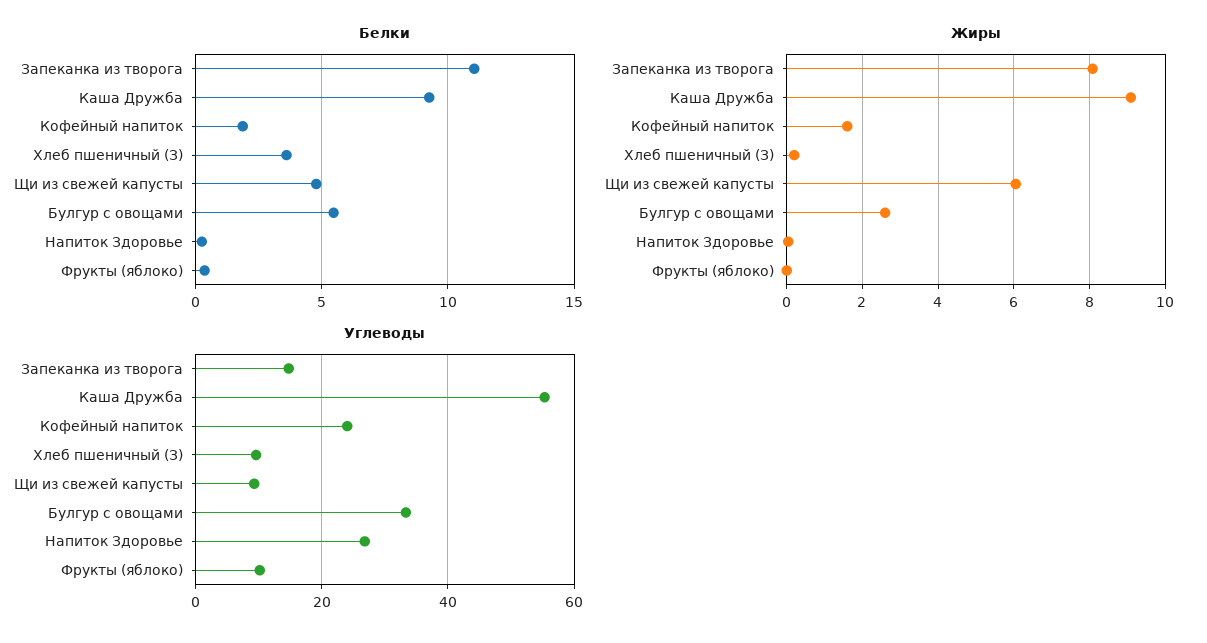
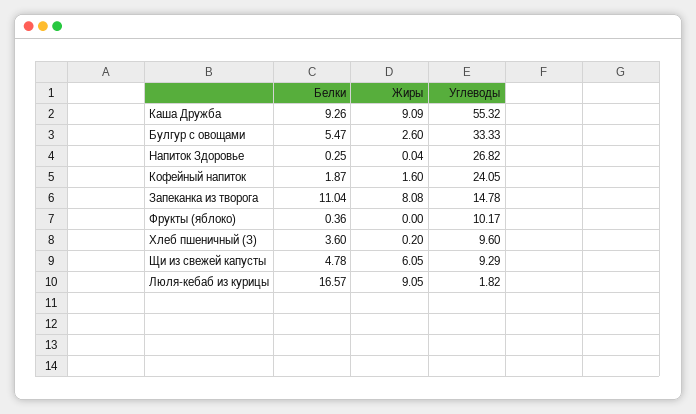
  {
    "Белки": {
      "Запеканка из творога": 11.04,
      "Каша Дружба": 9.26,
      "Кофейный напиток": 1.87,
      "Хлеб пшеничный (З)": 3.6,
      "Щи из свежей капусты": 4.78,
      "Булгур с овощами": 5.47,
      "Напиток Здоровье": 0.25,
-     "Фрукты (яблоко)": 0.36
+     "Фрукты (яблоко)": 0.36,
+     "Люля-кебаб из курицы": 16.57
    },
    "Жиры": {
      "Запеканка из творога": 8.08,
      "Каша Дружба": 9.09,
      "Кофейный напиток": 1.6,
      "Хлеб пшеничный (З)": 0.2,
      "Щи из свежей капусты": 6.05,
      "Булгур с овощами": 2.6,
      "Напиток Здоровье": 0.04,
-     "Фрукты (яблоко)": 0
+     "Фрукты (яблоко)": 0,
+     "Люля-кебаб из курицы": 9.05
    },
    "Углеводы": {
      "Запеканка из творога": 14.78,
      "Каша Дружба": 55.32,
      "Кофейный напиток": 24.05,
      "Хлеб пшеничный (З)": 9.6,
      "Щи из свежей капусты": 9.29,
      "Булгур с овощами": 33.33,
      "Напиток Здоровье": 26.82,
-     "Фрукты (яблоко)": 10.17
+     "Фрукты (яблоко)": 10.17,
+     "Люля-кебаб из курицы": 1.82
    }
  }

